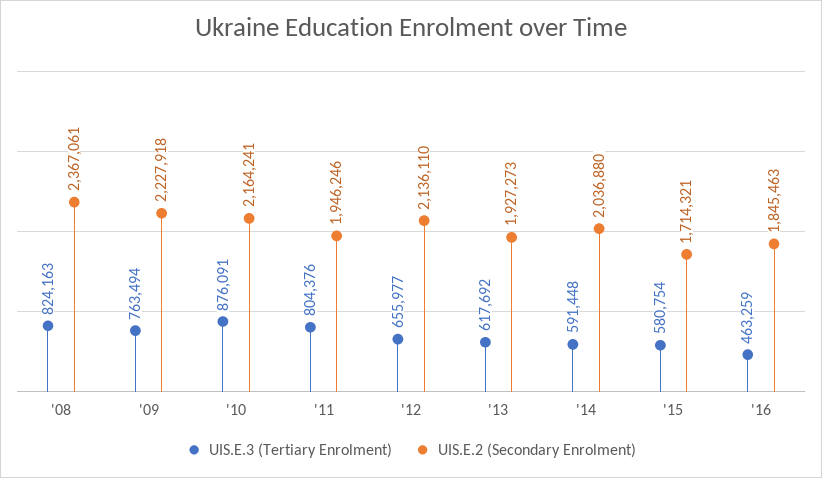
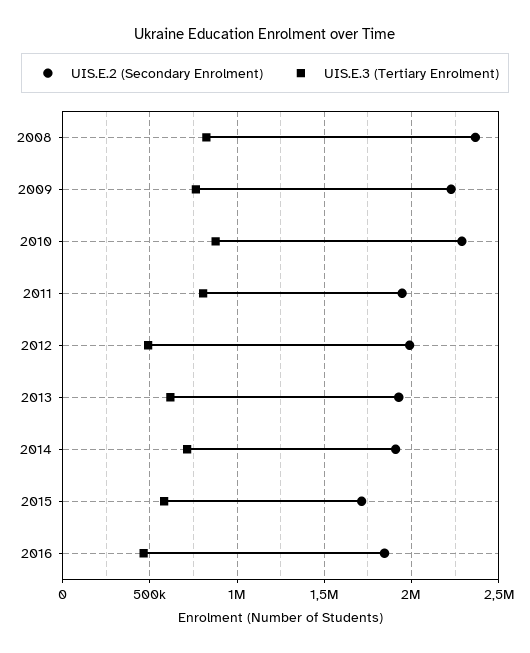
  {
    "UIS.E.3 (Tertiary Enrolment)": {
      "'08": 824163,
      "'09": 763494,
      "'10": 876091,
      "'11": 804376,
-     "'12": 655977,
+     "'12": 500000,
      "'13": 617692,
-     "'14": 591448,
+     "'14": 700000,
      "'15": 580754,
      "'16": 463259
    },
    "UIS.E.2 (Secondary Enrolment)": {
      "'08": 2367061,
      "'09": 2227918,
-     "'10": 2164241,
+     "'10": 2300000,
      "'11": 1946246,
-     "'12": 2136110,
+     "'12": 2000000,
      "'13": 1927273,
-     "'14": 2036880,
+     "'14": 1900000,
      "'15": 1714321,
      "'16": 1845463
    }
  }

